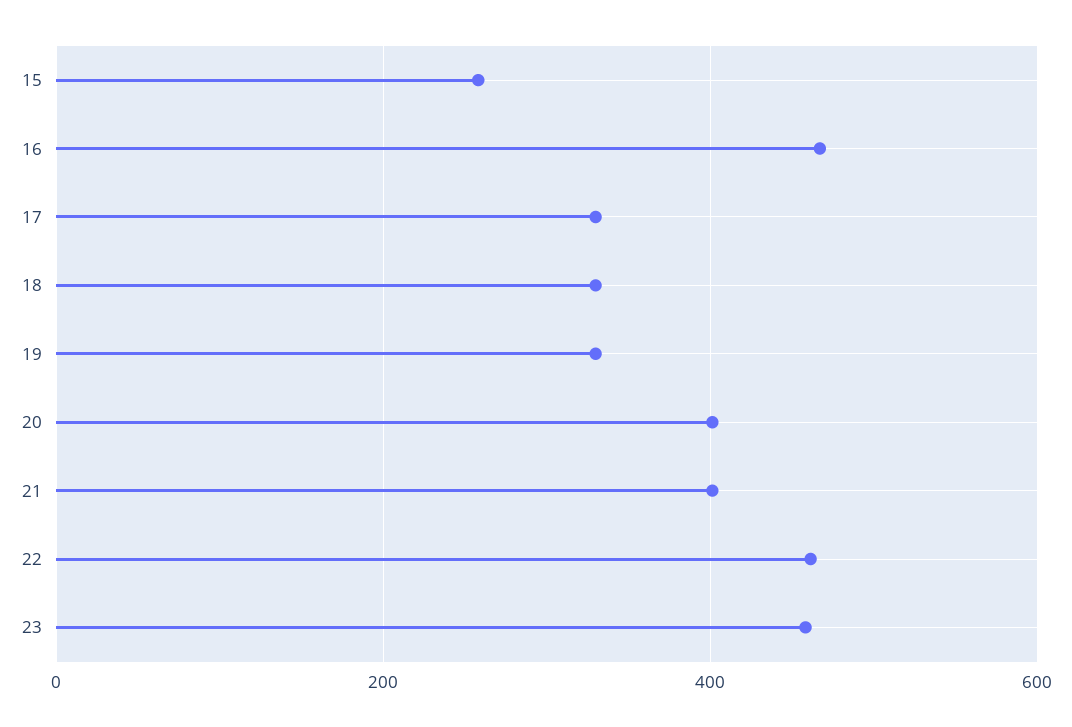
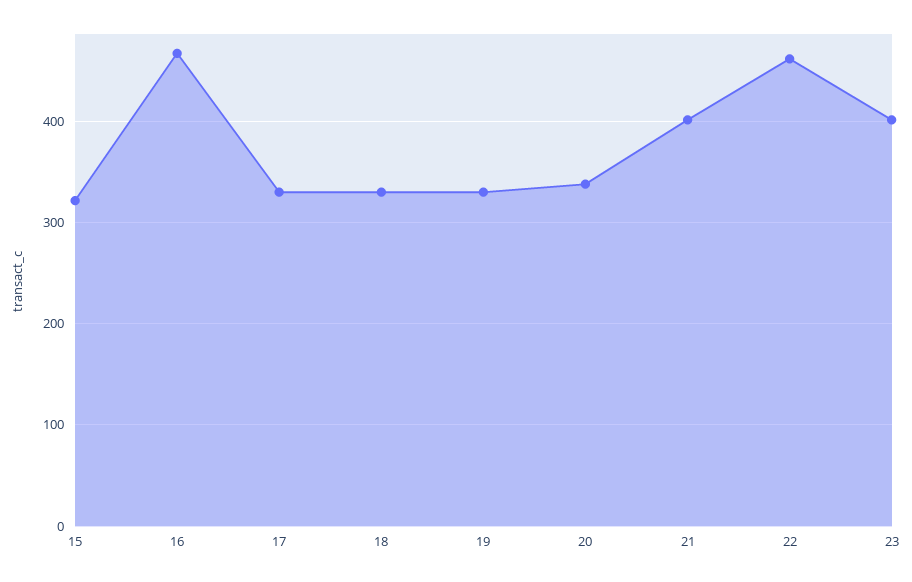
  {
-   "15": 260,
+   "15": 320,
    "16": 470,
    "17": 330,
    "18": 330,
    "19": 330,
-   "20": 400,
+   "20": 340,
    "21": 400,
    "22": 460,
-   "23": 460
+   "23": 400
  }

